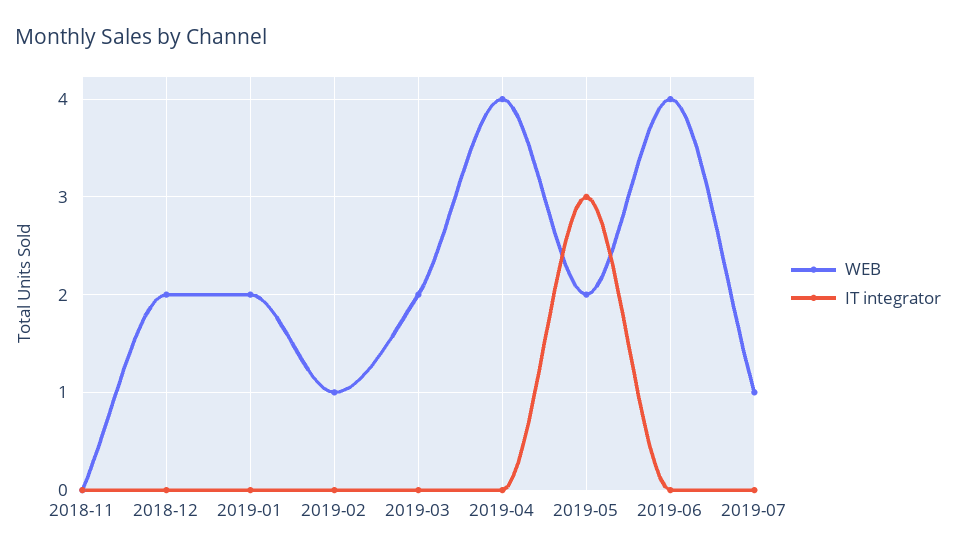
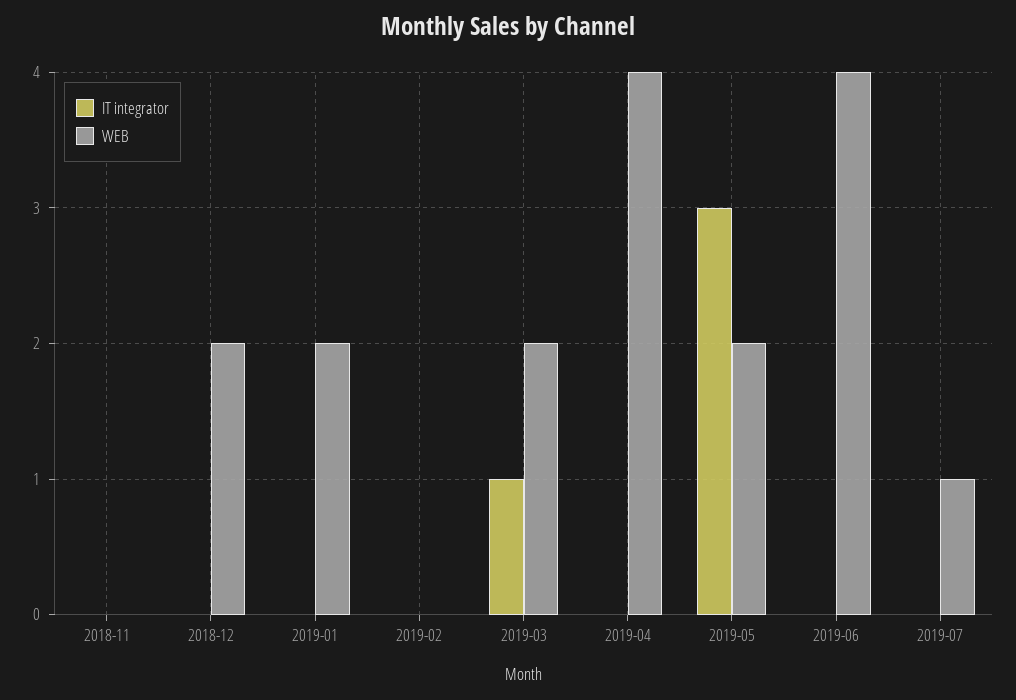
  {
    "WEB": {
      "2018-11": 0,
      "2018-12": 2,
      "2019-01": 2,
-     "2019-02": 1,
+     "2019-02": 0,
      "2019-03": 2,
      "2019-04": 4,
      "2019-05": 2,
      "2019-06": 4,
      "2019-07": 1
    },
    "IT integrator": {
      "2018-11": 0,
      "2018-12": 0,
      "2019-01": 0,
      "2019-02": 0,
-     "2019-03": 0,
+     "2019-03": 1,
      "2019-04": 0,
      "2019-05": 3,
      "2019-06": 0,
      "2019-07": 0
    }
  }

